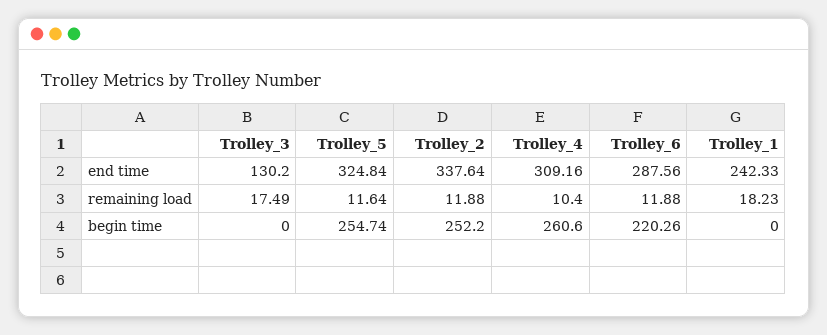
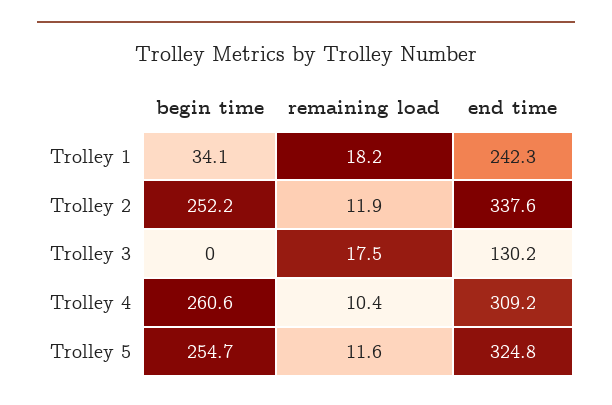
  {
    "Trolley_3": {
      "end time": 130.2,
      "remaining load": 17.49,
      "begin time": 0
    },
    "Trolley_5": {
      "end time": 324.84,
      "remaining load": 11.64,
      "begin time": 254.74
    },
    "Trolley_2": {
      "end time": 337.64,
      "remaining load": 11.88,
      "begin time": 252.2
    },
    "Trolley_4": {
      "end time": 309.16,
      "remaining load": 10.4,
      "begin time": 260.6
    },
-   "Trolley_6": {
-     "end time": 287.56,
-     "remaining load": 11.88,
-     "begin time": 220.26
-   },
    "Trolley_1": {
      "end time": 242.33,
      "remaining load": 18.23,
-     "begin time": 0
+     "begin time": 34.1
    }
  }

